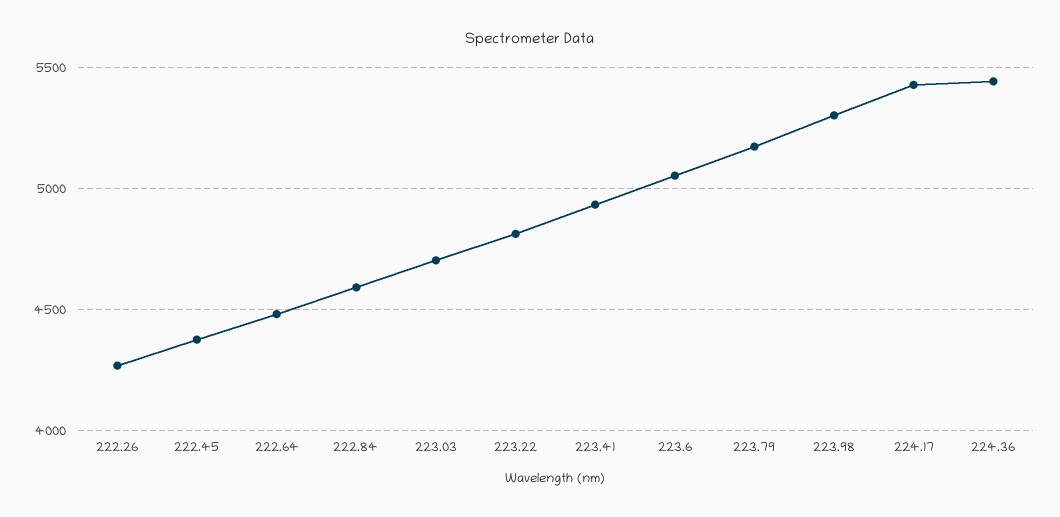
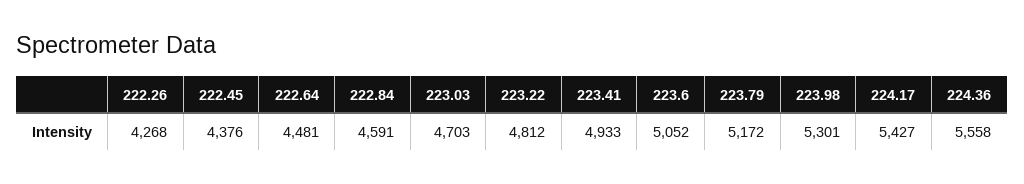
  {
    "222.26": 4268,
    "222.45": 4376,
    "222.64": 4481,
    "222.84": 4591,
    "223.03": 4703,
    "223.22": 4812,
    "223.41": 4933,
    "223.6": 5052,
    "223.79": 5172,
    "223.98": 5301,
    "224.17": 5427,
-   "224.36": 5450
+   "224.36": 5558
  }

